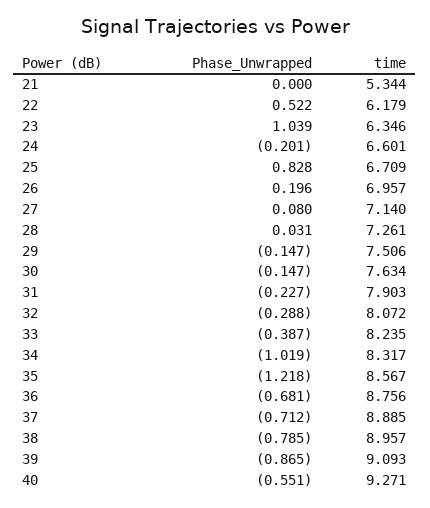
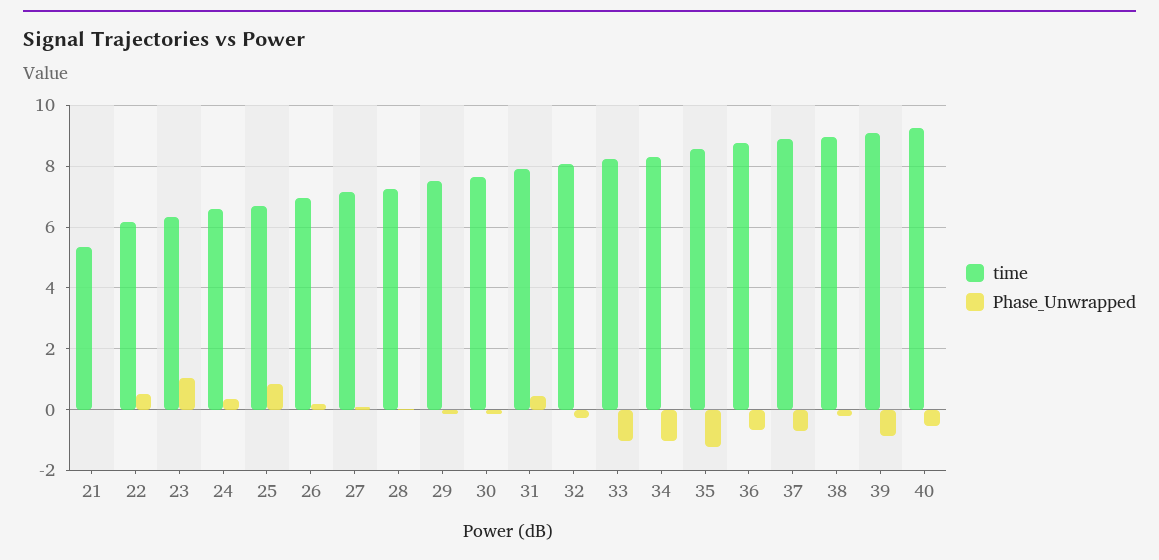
  {
    "Phase_Unwrapped": {
      "21": 0,
      "22": 0.522,
      "23": 1.039,
-     "24": -0.201,
+     "24": 0.4,
      "25": 0.828,
      "26": 0.196,
      "27": 0.08,
      "28": 0.031,
      "29": -0.147,
      "30": -0.147,
-     "31": -0.227,
+     "31": 0.4,
      "32": -0.288,
-     "33": -0.387,
+     "33": -1,
      "34": -1.019,
      "35": -1.218,
      "36": -0.681,
      "37": -0.712,
-     "38": -0.785,
+     "38": -0.2,
      "39": -0.865,
      "40": -0.551
    },
    "time": {
      "21": 5.344,
      "22": 6.179,
      "23": 6.346,
      "24": 6.601,
      "25": 6.709,
      "26": 6.957,
      "27": 7.14,
      "28": 7.261,
      "29": 7.506,
      "30": 7.634,
      "31": 7.903,
      "32": 8.072,
      "33": 8.235,
      "34": 8.317,
      "35": 8.567,
      "36": 8.756,
      "37": 8.885,
      "38": 8.957,
      "39": 9.093,
      "40": 9.271
    }
  }

